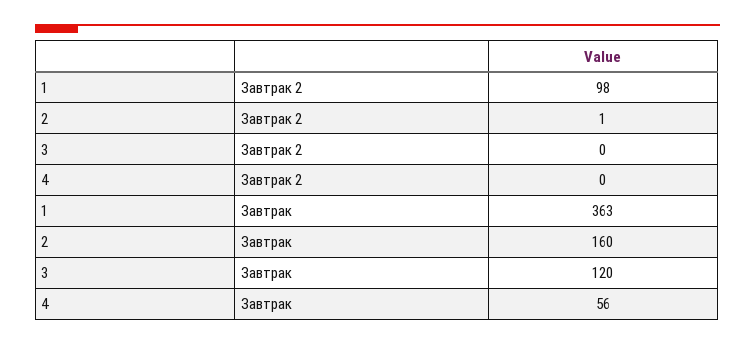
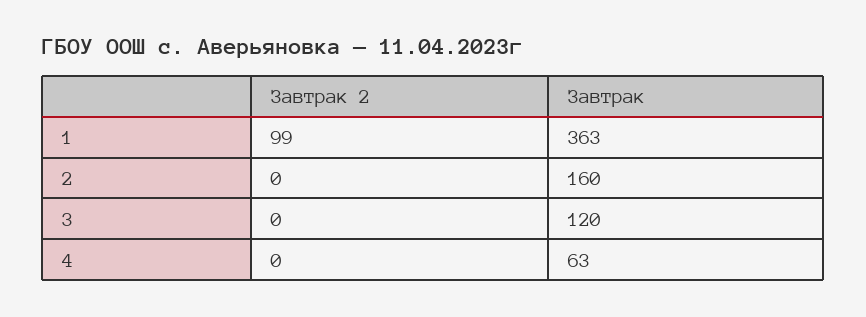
  {
    "1": {
-     "Завтрак 2": 98,
+     "Завтрак 2": 99,
      "Завтрак": 363
    },
    "2": {
-     "Завтрак 2": 1,
+     "Завтрак 2": 0,
      "Завтрак": 160
    },
    "3": {
      "Завтрак 2": 0,
      "Завтрак": 120
    },
    "4": {
      "Завтрак 2": 0,
-     "Завтрак": 56
+     "Завтрак": 63
    }
  }

